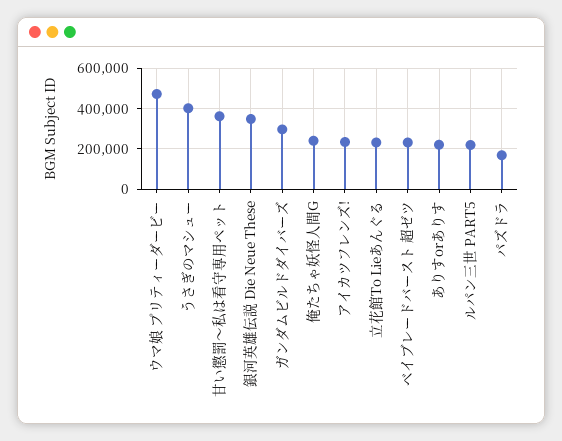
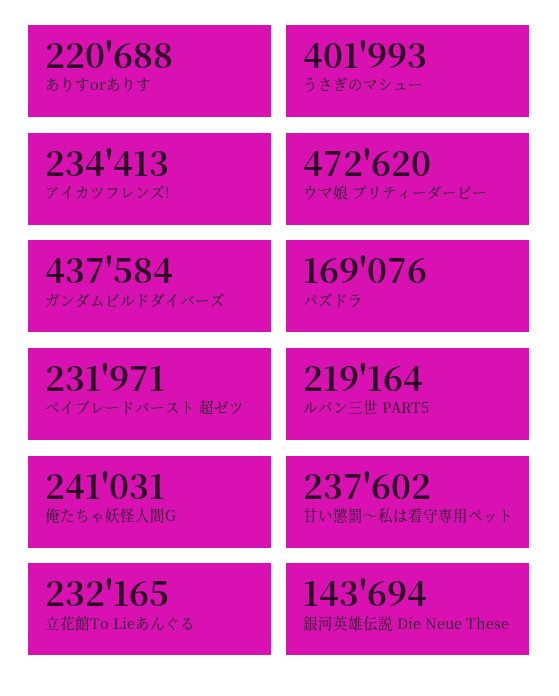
  {
    "ウマ娘 プリティーダービー": 472620,
    "うさぎのマシュー": 401993,
-   "甘い懲罰〜私は看守専用ペット": 350000,
+   "甘い懲罰〜私は看守専用ペット": 237602,
-   "銀河英雄伝説 Die Neue These": 350000,
+   "銀河英雄伝説 Die Neue These": 143694,
-   "ガンダムビルドダイバーズ": 300000,
+   "ガンダムビルドダイバーズ": 437584,
    "俺たちゃ妖怪人間G": 241031,
    "アイカツフレンズ!": 234413,
    "立花館To Lieあんぐる": 232165,
    "ベイブレードバースト 超ゼツ": 231971,
    "ありすorありす": 220688,
    "ルパン三世 PART5": 219164,
    "パズドラ": 169076
  }

